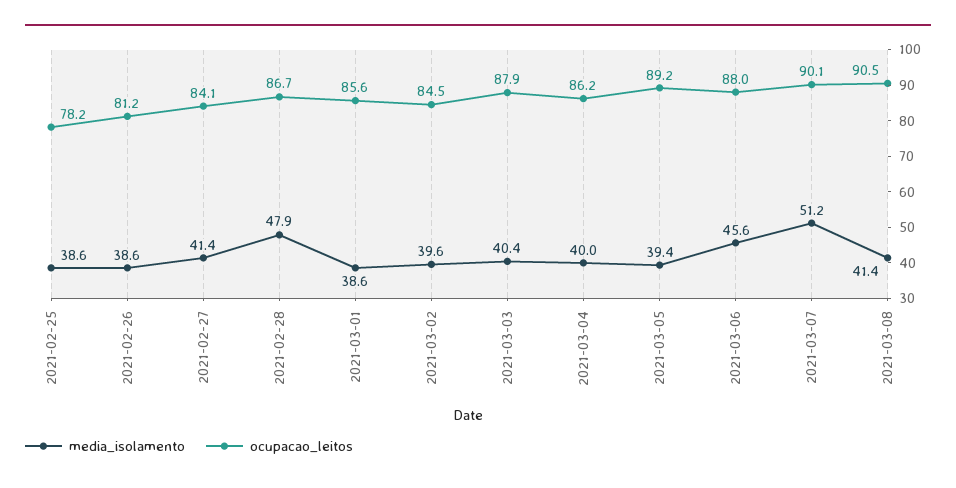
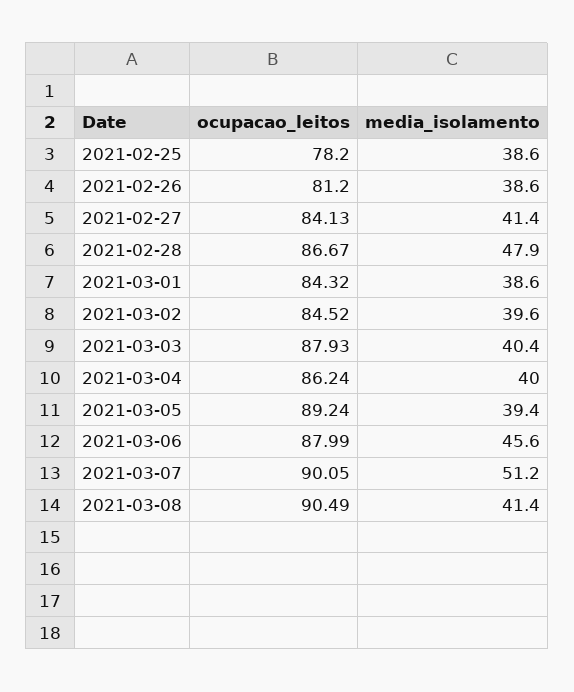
  {
    "media_isolamento": {
      "2021-02-25": 38.6,
      "2021-02-26": 38.6,
      "2021-02-27": 41.4,
      "2021-02-28": 47.9,
      "2021-03-01": 38.6,
      "2021-03-02": 39.6,
      "2021-03-03": 40.4,
      "2021-03-04": 40,
      "2021-03-05": 39.4,
      "2021-03-06": 45.6,
      "2021-03-07": 51.2,
      "2021-03-08": 41.4
    },
    "ocupacao_leitos": {
      "2021-02-25": 78.2,
      "2021-02-26": 81.2,
      "2021-02-27": 84.13,
      "2021-02-28": 86.67,
-     "2021-03-01": 85.6,
+     "2021-03-01": 84.32,
      "2021-03-02": 84.52,
      "2021-03-03": 87.93,
      "2021-03-04": 86.24,
      "2021-03-05": 89.24,
      "2021-03-06": 87.99,
      "2021-03-07": 90.05,
      "2021-03-08": 90.49
    }
  }

